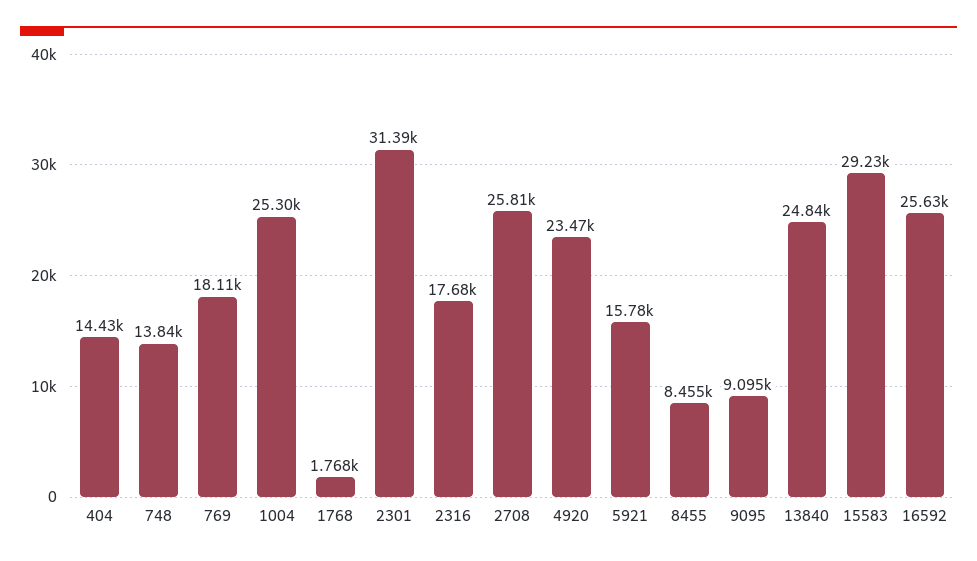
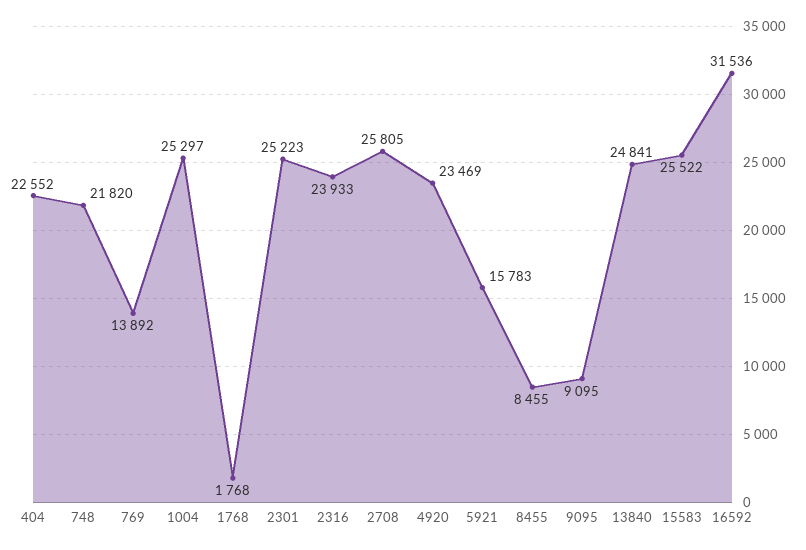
  {
-   "404": 14430,
+   "404": 22552,
-   "748": 13840,
+   "748": 21820,
-   "769": 18110,
+   "769": 13892,
    "1004": 25297,
    "1768": 1768,
-   "2301": 31390,
+   "2301": 25223,
-   "2316": 17680,
+   "2316": 23933,
    "2708": 25805,
    "4920": 23469,
    "5921": 15783,
    "8455": 8455,
    "9095": 9095,
    "13840": 24841,
-   "15583": 29230,
+   "15583": 25522,
-   "16592": 25630
+   "16592": 31536
  }

